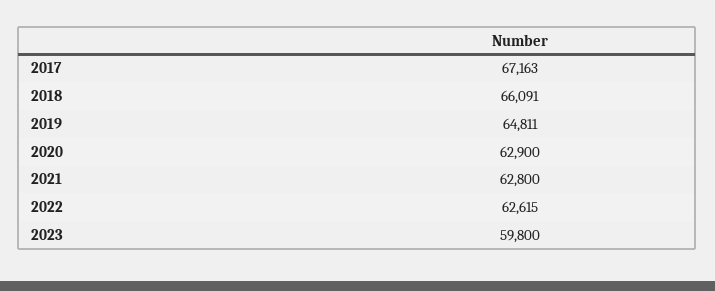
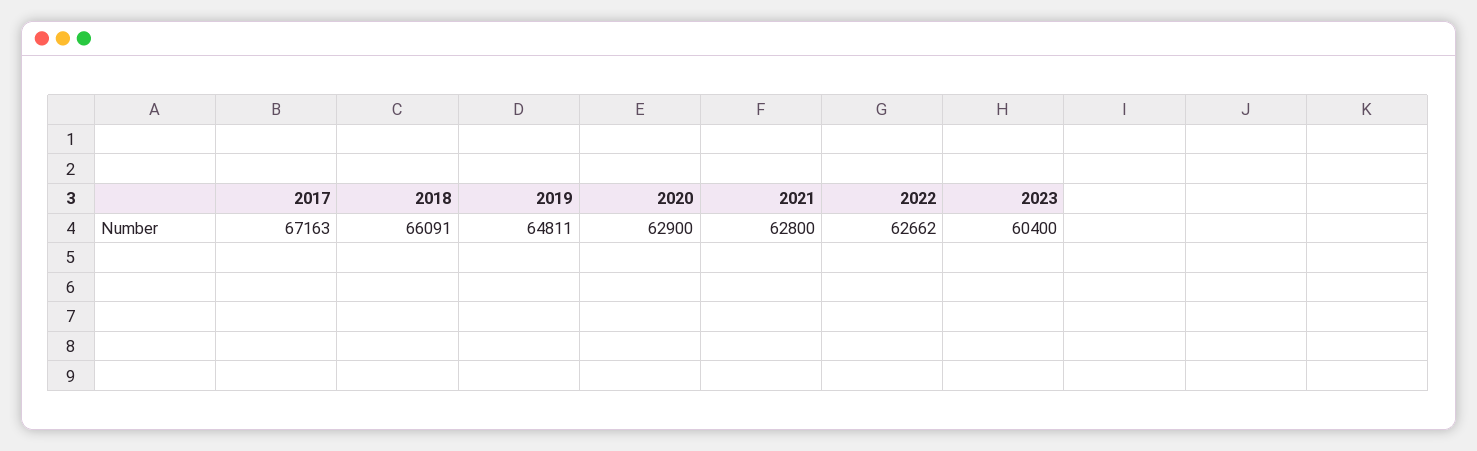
  {
    "2017": 67163,
    "2018": 66091,
    "2019": 64811,
    "2020": 62900,
    "2021": 62800,
-   "2022": 62615,
+   "2022": 62662,
-   "2023": 59800
+   "2023": 60400
  }

